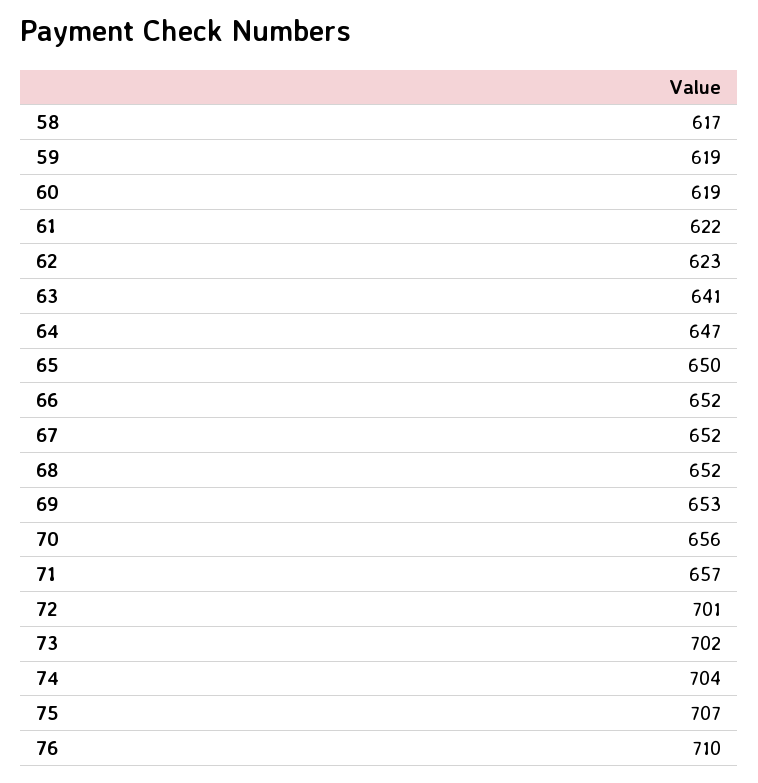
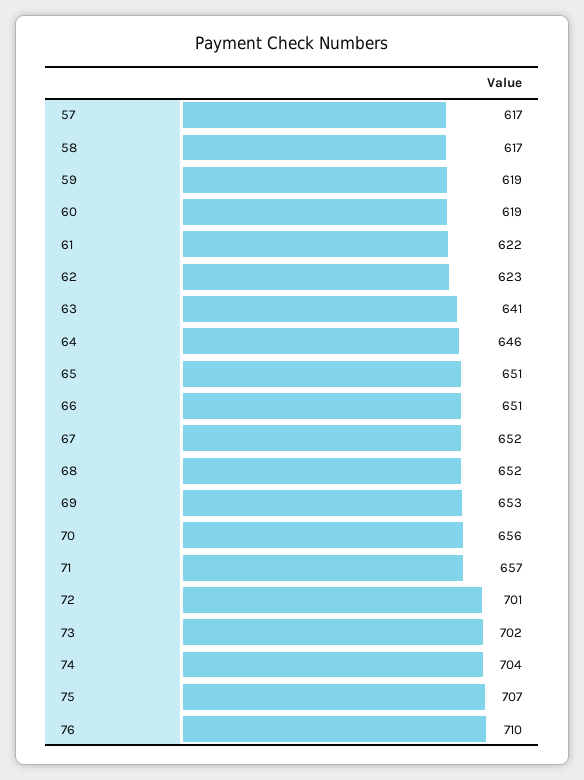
  {
    "58": 617,
    "59": 619,
    "60": 619,
    "61": 622,
    "62": 623,
    "63": 641,
-   "64": 647,
+   "64": 646,
-   "65": 650,
+   "65": 651,
-   "66": 652,
+   "66": 651,
    "67": 652,
    "68": 652,
    "69": 653,
    "70": 656,
    "71": 657,
    "72": 701,
    "73": 702,
    "74": 704,
    "75": 707,
-   "76": 710
+   "76": 710,
+   "57": 617
  }

